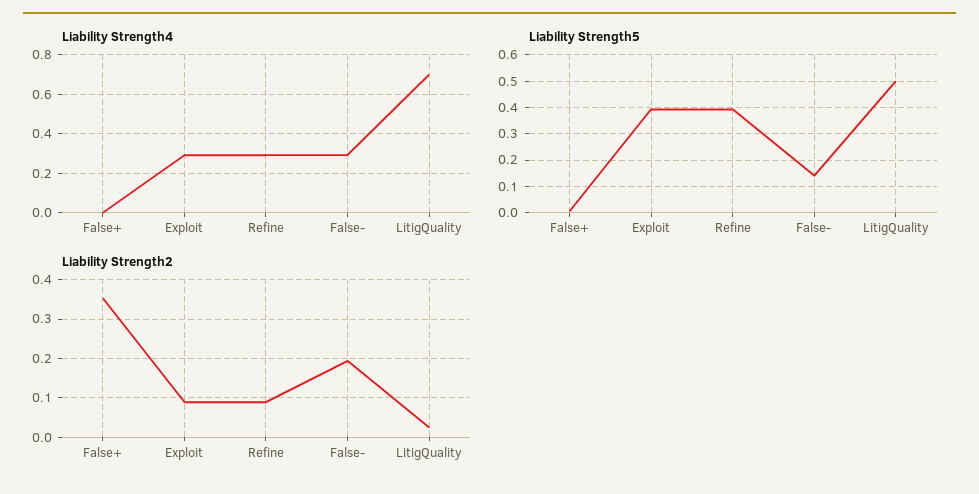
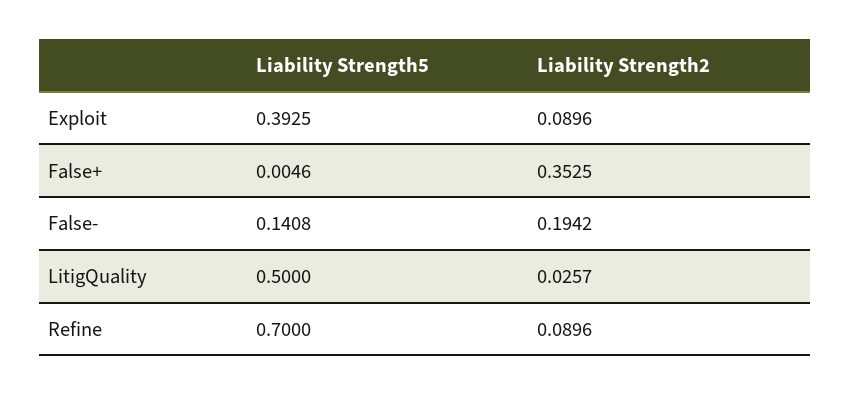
  {
-   "Liability Strength4": {
-     "False+": 0,
-     "Exploit": 0.3,
-     "Refine": 0.3,
-     "False-": 0.3,
-     "LitigQuality": 0.7
-   },
    "Liability Strength5": {
      "False+": 0.0046,
      "Exploit": 0.3925,
-     "Refine": 0.4,
+     "Refine": 0.7,
      "False-": 0.1408,
      "LitigQuality": 0.5
    },
    "Liability Strength2": {
      "False+": 0.3525,
      "Exploit": 0.0896,
      "Refine": 0.0896,
      "False-": 0.1942,
      "LitigQuality": 0.0257
    }
  }

